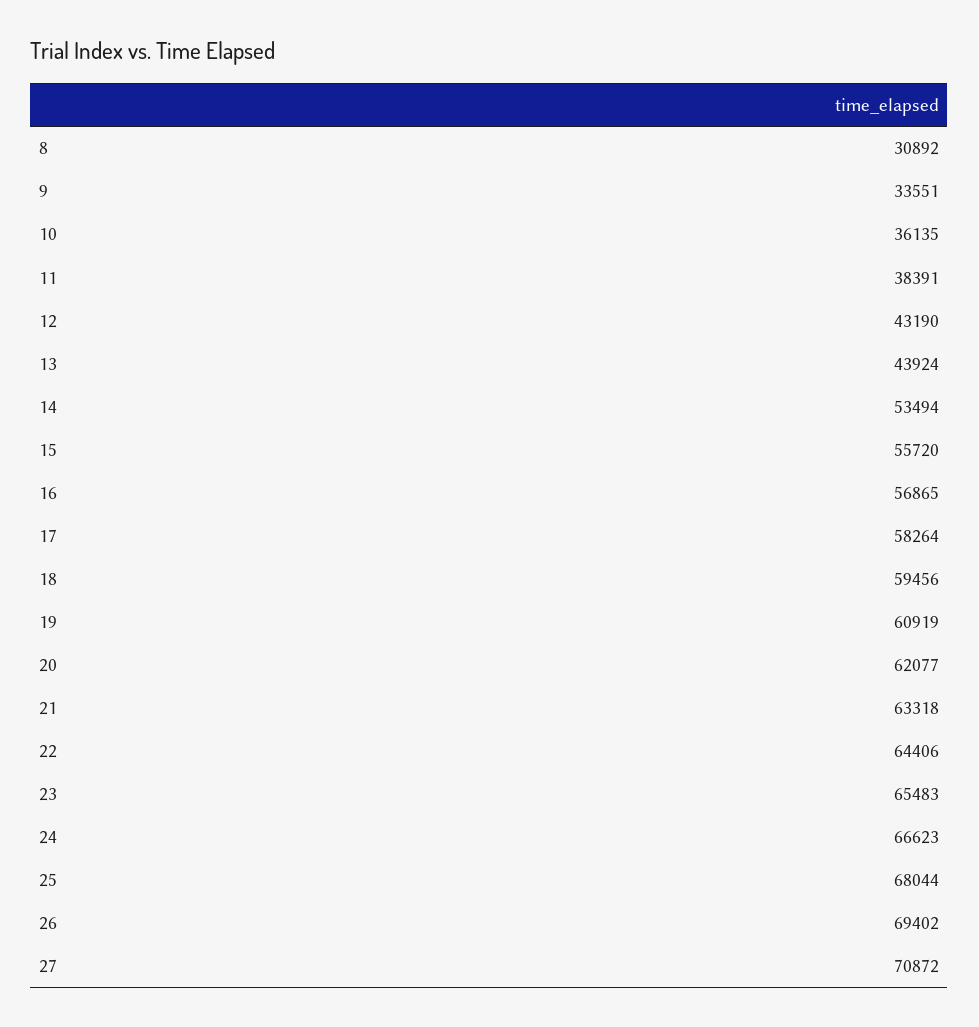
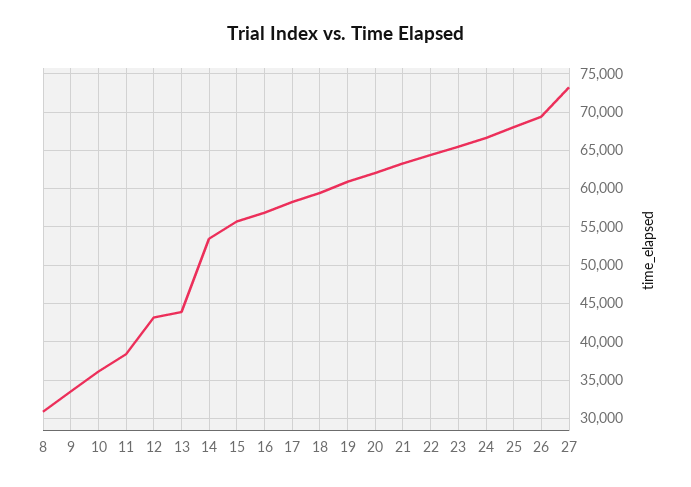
  {
    "8": 30892,
    "9": 33551,
    "10": 36135,
    "11": 38391,
    "12": 43190,
    "13": 43924,
    "14": 53494,
    "15": 55720,
    "16": 56865,
    "17": 58264,
    "18": 59456,
    "19": 60919,
    "20": 62077,
    "21": 63318,
    "22": 64406,
    "23": 65483,
    "24": 66623,
    "25": 68044,
    "26": 69402,
-   "27": 70872
+   "27": 73000
  }

